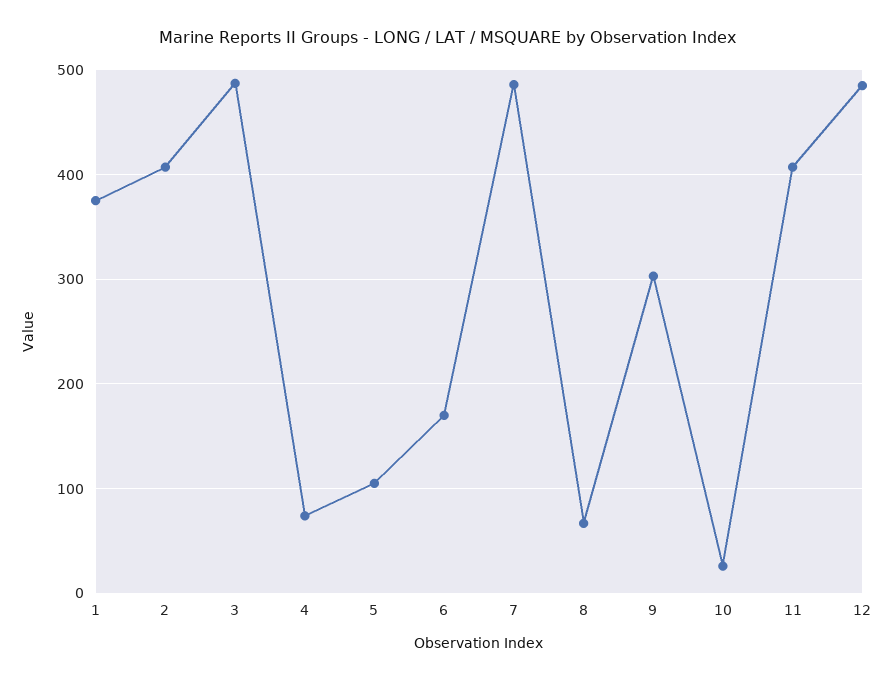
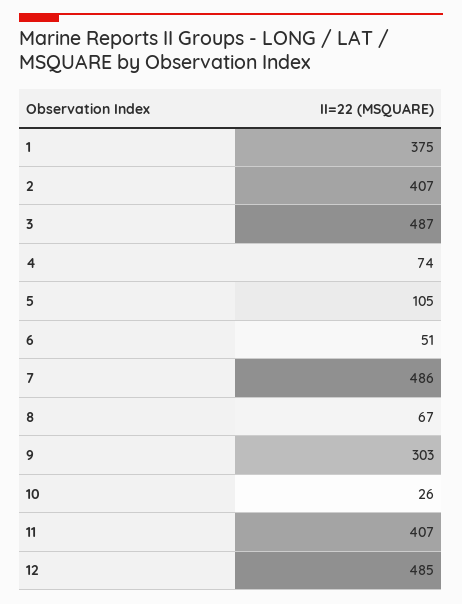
  {
    "1": 375,
    "2": 407,
    "3": 487,
    "4": 74,
    "5": 105,
-   "6": 170,
+   "6": 51,
    "7": 486,
    "8": 67,
    "9": 303,
    "10": 26,
    "11": 407,
    "12": 485
  }

